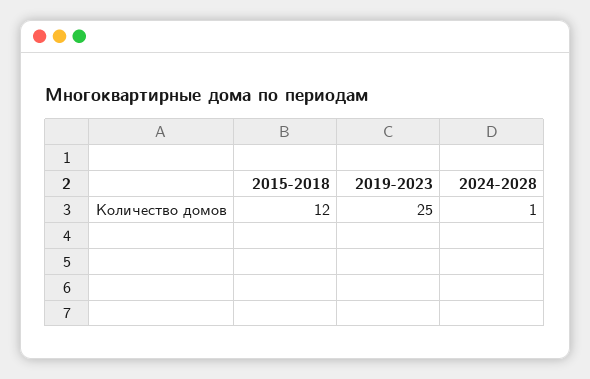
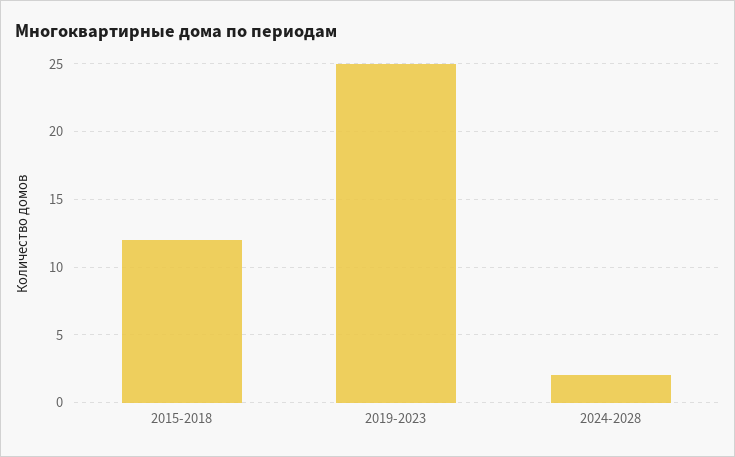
  {
    "2015-2018": 12,
    "2019-2023": 25,
-   "2024-2028": 1
+   "2024-2028": 2
  }

